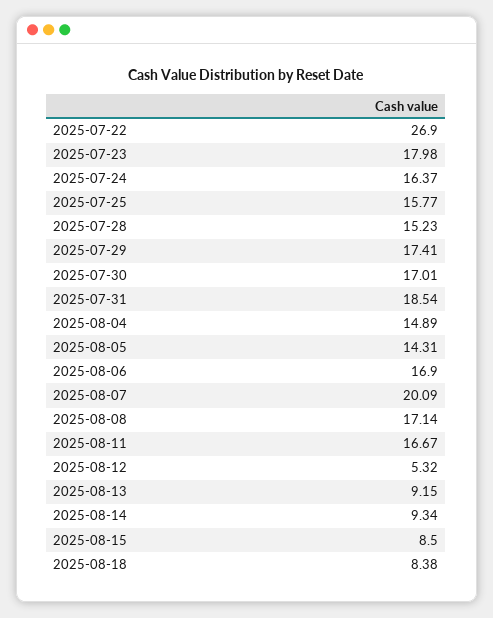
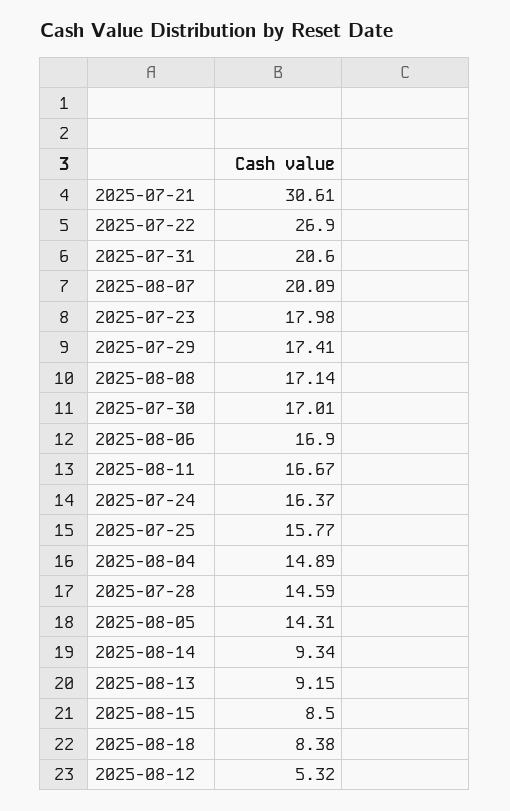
  {
    "2025-07-22": 26.9,
    "2025-07-23": 17.98,
    "2025-07-24": 16.37,
    "2025-07-25": 15.77,
-   "2025-07-28": 15.23,
+   "2025-07-28": 14.59,
    "2025-07-29": 17.41,
    "2025-07-30": 17.01,
-   "2025-07-31": 18.54,
+   "2025-07-31": 20.6,
    "2025-08-04": 14.89,
    "2025-08-05": 14.31,
    "2025-08-06": 16.9,
    "2025-08-07": 20.09,
    "2025-08-08": 17.14,
    "2025-08-11": 16.67,
    "2025-08-12": 5.32,
    "2025-08-13": 9.15,
    "2025-08-14": 9.34,
    "2025-08-15": 8.5,
-   "2025-08-18": 8.38
+   "2025-08-18": 8.38,
+   "2025-07-21": 30.61
  }

